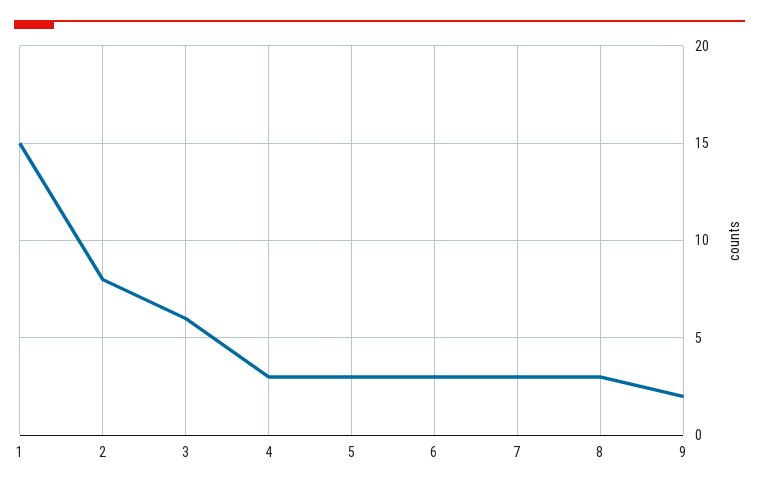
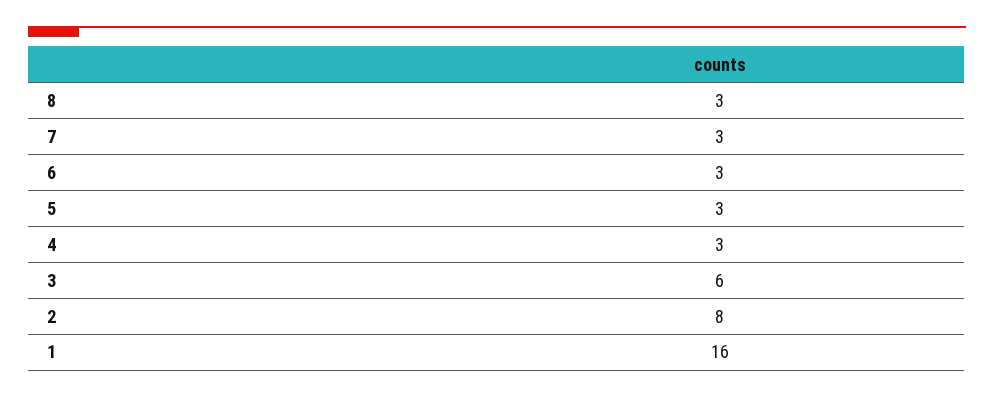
  {
-   "1": 15,
+   "1": 16,
    "2": 8,
    "3": 6,
    "4": 3,
    "5": 3,
    "6": 3,
    "7": 3,
-   "8": 3,
+   "8": 3
-   "9": 2
  }

